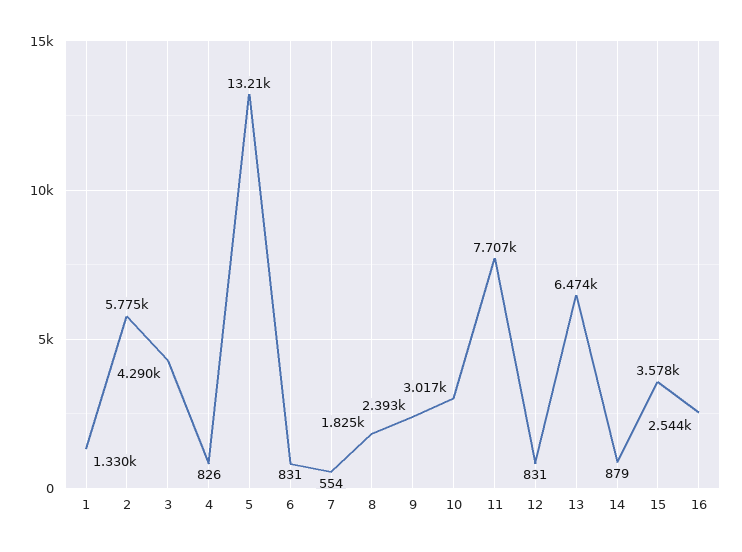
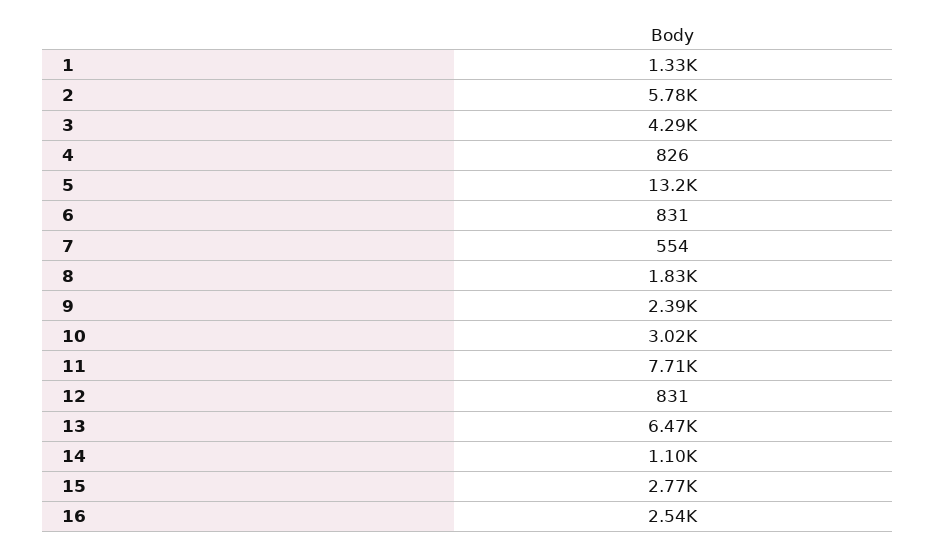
  {
    "1": 1330,
    "2": 5775,
    "3": 4290,
    "4": 826,
    "5": 13210,
    "6": 831,
    "7": 554,
    "8": 1825,
    "9": 2393,
    "10": 3017,
    "11": 7707,
    "12": 831,
    "13": 6474,
-   "14": 879,
+   "14": 1100,
-   "15": 3578,
+   "15": 2770,
    "16": 2544
  }

